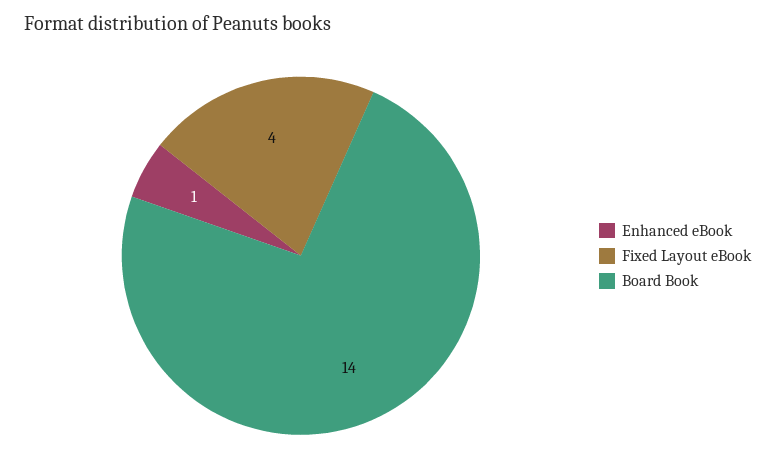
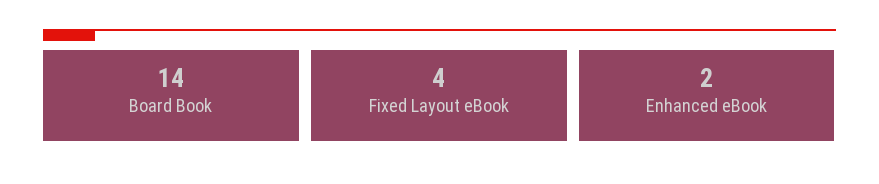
  {
-   "Enhanced eBook": 1,
+   "Enhanced eBook": 2,
    "Fixed Layout eBook": 4,
    "Board Book": 14
  }

